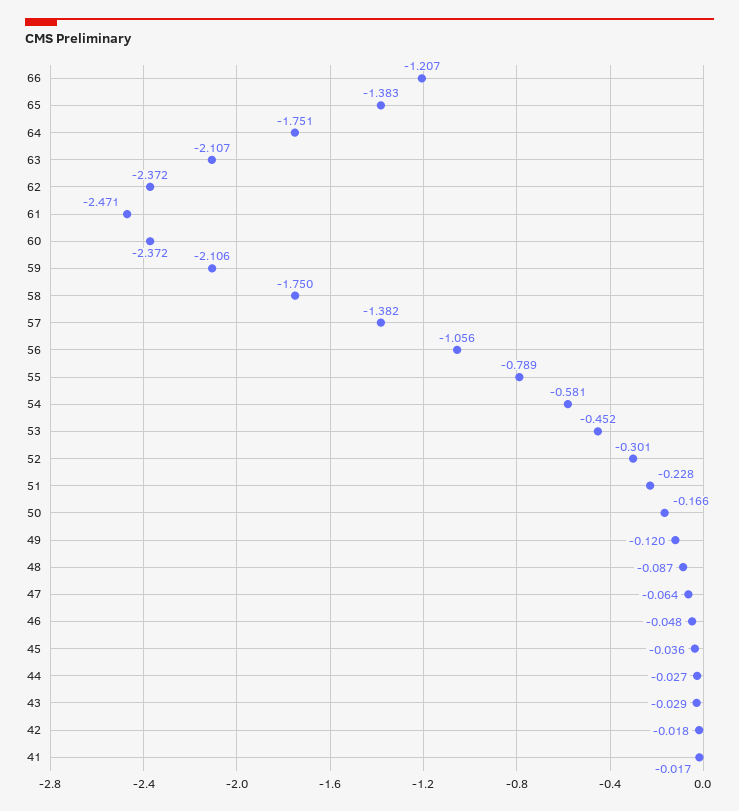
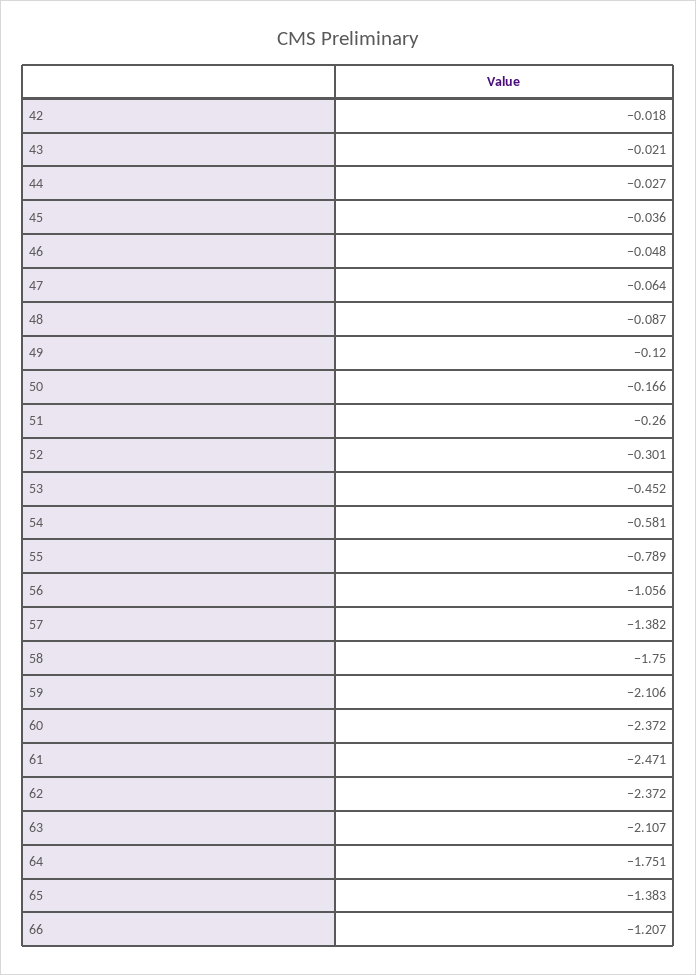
  {
    "66": -1.207,
    "65": -1.383,
    "64": -1.751,
    "63": -2.107,
    "62": -2.372,
    "61": -2.471,
    "60": -2.372,
    "59": -2.106,
    "58": -1.75,
    "57": -1.382,
    "56": -1.056,
    "55": -0.789,
    "54": -0.581,
    "53": -0.452,
    "52": -0.301,
-   "51": -0.228,
+   "51": -0.26,
    "50": -0.166,
    "49": -0.12,
    "48": -0.087,
    "47": -0.064,
    "46": -0.048,
    "45": -0.036,
    "44": -0.027,
-   "43": -0.029,
+   "43": -0.021,
-   "42": -0.018,
+   "42": -0.018
-   "41": -0.017
  }

